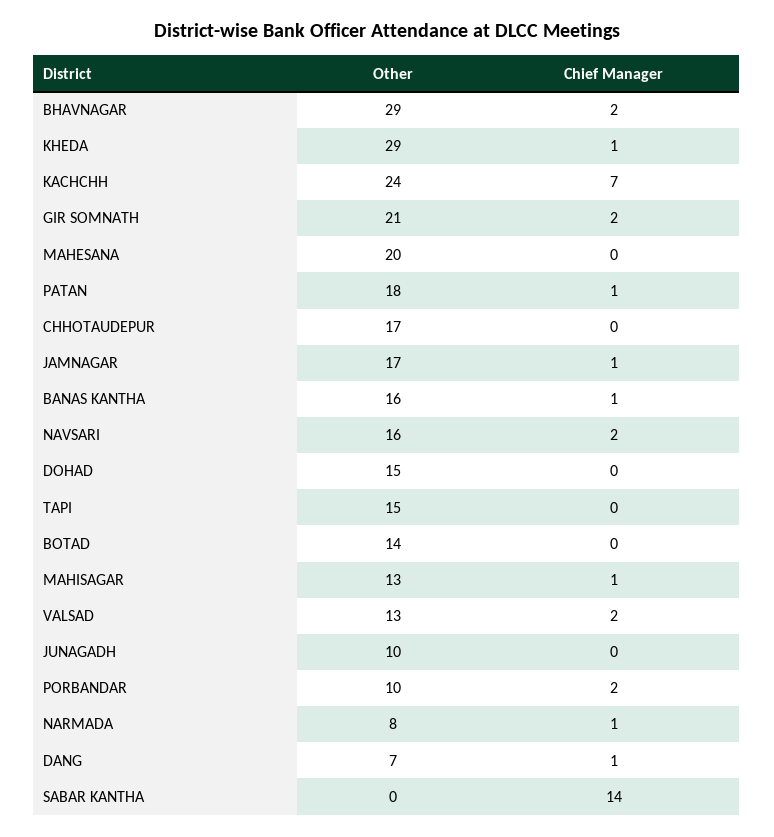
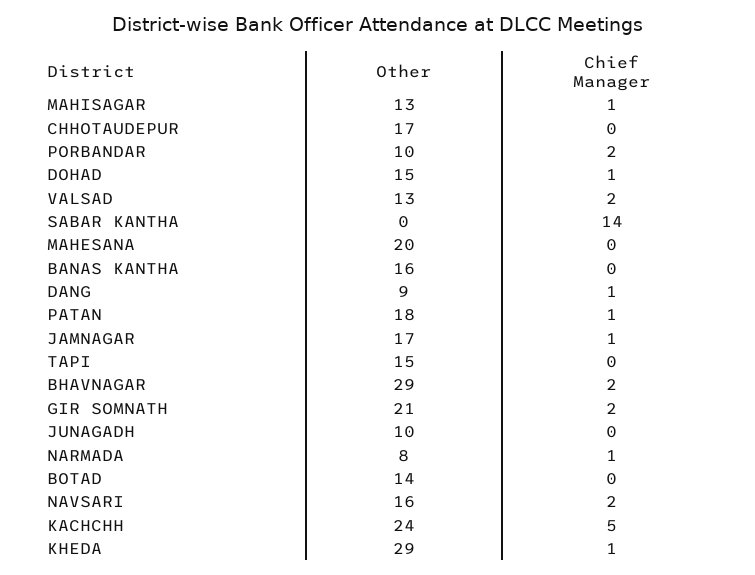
  {
    "Other": {
      "BHAVNAGAR": 29,
      "KHEDA": 29,
      "KACHCHH": 24,
      "GIR SOMNATH": 21,
      "MAHESANA": 20,
      "PATAN": 18,
      "CHHOTAUDEPUR": 17,
      "JAMNAGAR": 17,
      "BANAS KANTHA": 16,
      "NAVSARI": 16,
      "DOHAD": 15,
      "TAPI": 15,
      "BOTAD": 14,
      "MAHISAGAR": 13,
      "VALSAD": 13,
      "JUNAGADH": 10,
      "PORBANDAR": 10,
      "NARMADA": 8,
-     "DANG": 7,
+     "DANG": 9,
      "SABAR KANTHA": 0
    },
    "Chief Manager": {
      "BHAVNAGAR": 2,
      "KHEDA": 1,
-     "KACHCHH": 7,
+     "KACHCHH": 5,
      "GIR SOMNATH": 2,
      "MAHESANA": 0,
      "PATAN": 1,
      "CHHOTAUDEPUR": 0,
      "JAMNAGAR": 1,
-     "BANAS KANTHA": 1,
+     "BANAS KANTHA": 0,
      "NAVSARI": 2,
-     "DOHAD": 0,
+     "DOHAD": 1,
      "TAPI": 0,
      "BOTAD": 0,
      "MAHISAGAR": 1,
      "VALSAD": 2,
      "JUNAGADH": 0,
      "PORBANDAR": 2,
      "NARMADA": 1,
      "DANG": 1,
      "SABAR KANTHA": 14
    }
  }

